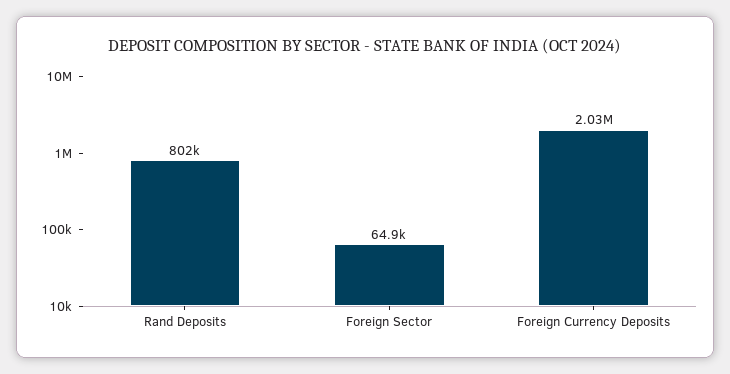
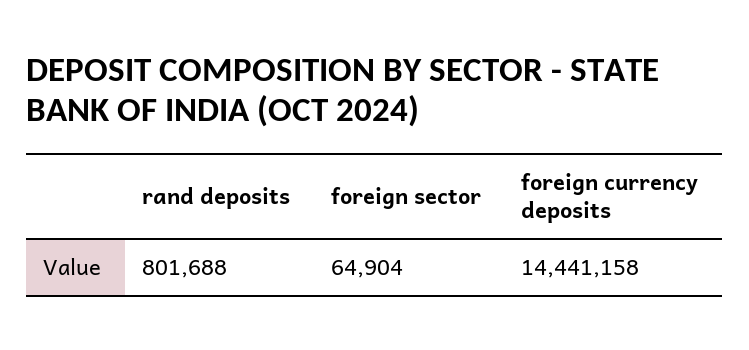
  {
    "Rand Deposits": 801688,
    "Foreign Sector": 64904,
-   "Foreign Currency Deposits": 2030000
+   "Foreign Currency Deposits": 14441158
  }

